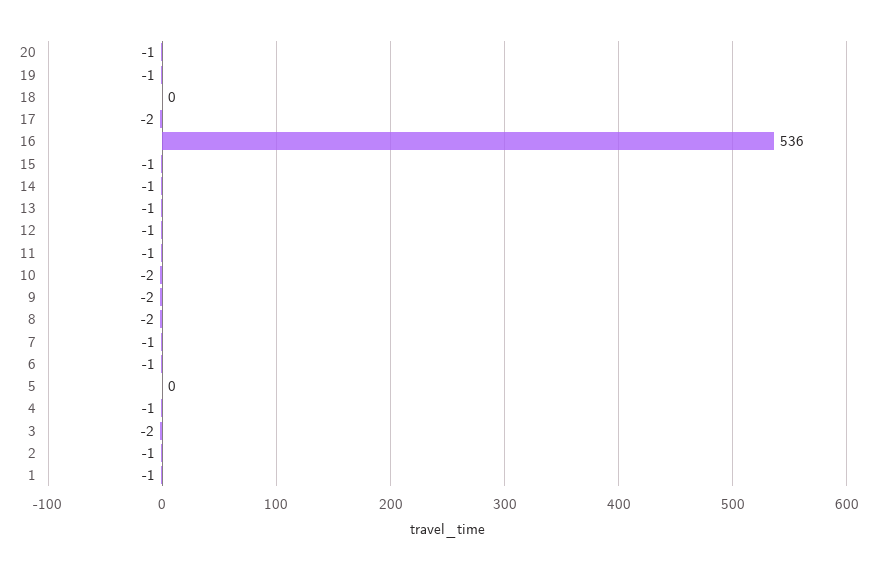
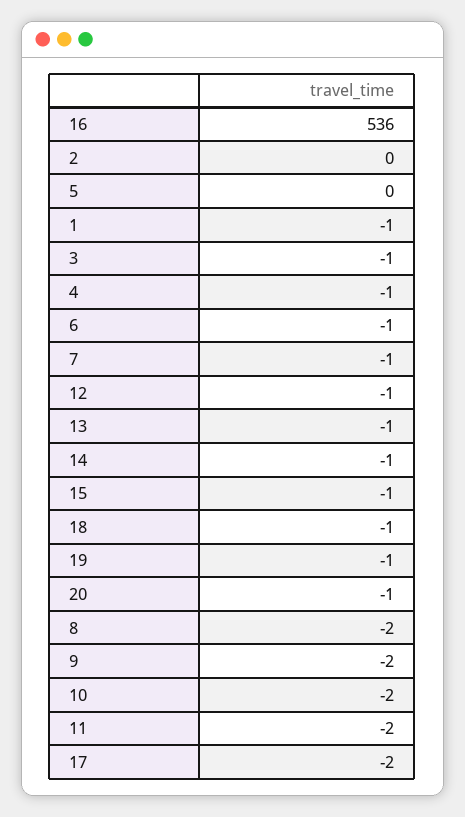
  {
    "20": -1,
    "19": -1,
-   "18": 0,
+   "18": -1,
    "17": -2,
    "16": 536,
    "15": -1,
    "14": -1,
    "13": -1,
    "12": -1,
-   "11": -1,
+   "11": -2,
    "10": -2,
    "9": -2,
    "8": -2,
    "7": -1,
    "6": -1,
    "5": 0,
    "4": -1,
-   "3": -2,
+   "3": -1,
-   "2": -1,
+   "2": 0,
    "1": -1
  }

